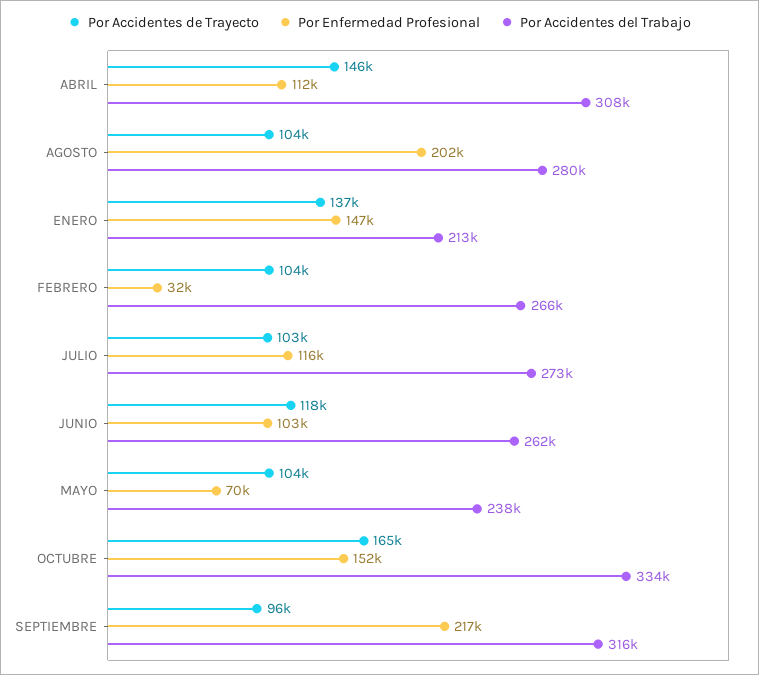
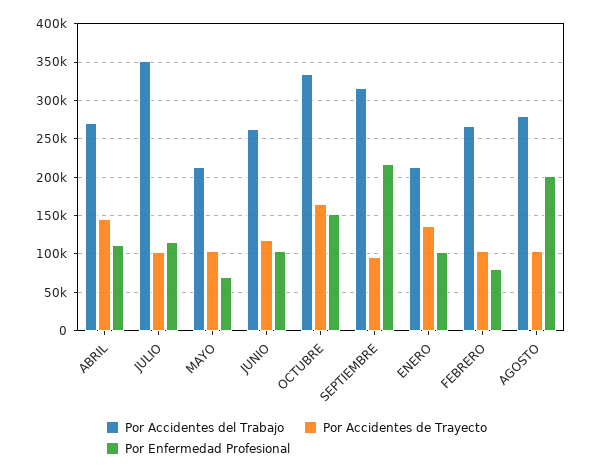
  {
    "Por Accidentes de Trayecto": {
      "ABRIL": 146000,
      "AGOSTO": 104000,
      "ENERO": 137000,
      "FEBRERO": 104000,
      "JULIO": 103000,
      "JUNIO": 118000,
      "MAYO": 104000,
      "OCTUBRE": 165000,
      "SEPTIEMBRE": 96000
    },
    "Por Enfermedad Profesional": {
      "ABRIL": 112000,
      "AGOSTO": 202000,
-     "ENERO": 147000,
+     "ENERO": 100000,
-     "FEBRERO": 32000,
+     "FEBRERO": 80000,
      "JULIO": 116000,
      "JUNIO": 103000,
      "MAYO": 70000,
      "OCTUBRE": 152000,
      "SEPTIEMBRE": 217000
    },
    "Por Accidentes del Trabajo": {
-     "ABRIL": 308000,
+     "ABRIL": 270000,
      "AGOSTO": 280000,
      "ENERO": 213000,
      "FEBRERO": 266000,
-     "JULIO": 273000,
+     "JULIO": 350000,
      "JUNIO": 262000,
-     "MAYO": 238000,
+     "MAYO": 210000,
      "OCTUBRE": 334000,
      "SEPTIEMBRE": 316000
    }
  }

